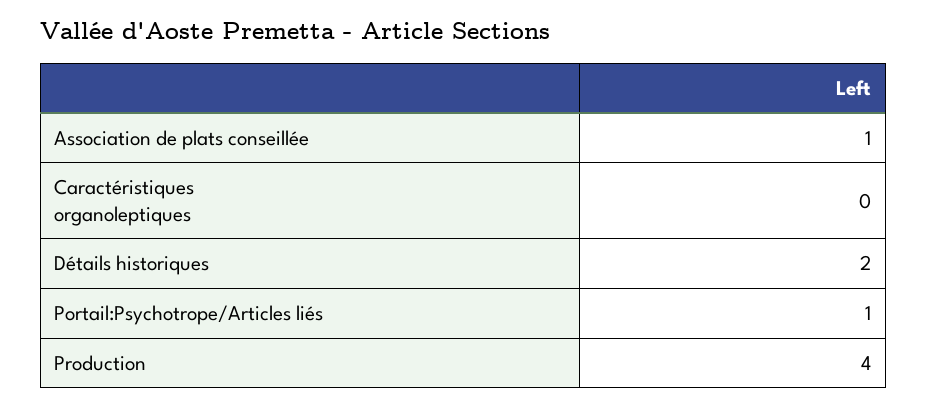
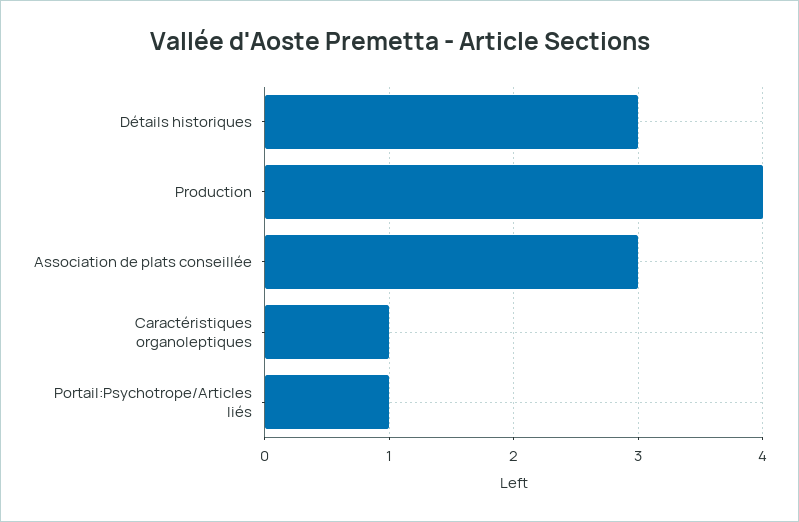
  {
-   "Association de plats conseillée": 1,
+   "Association de plats conseillée": 3,
-   "Caractéristiques organoleptiques": 0,
+   "Caractéristiques organoleptiques": 1,
-   "Détails historiques": 2,
+   "Détails historiques": 3,
    "Portail:Psychotrope/Articles liés": 1,
    "Production": 4
  }

